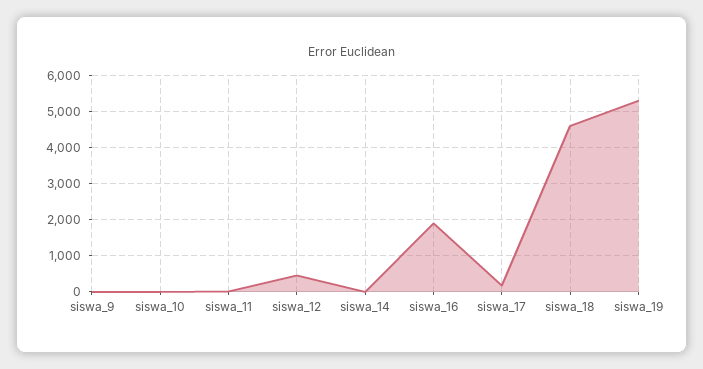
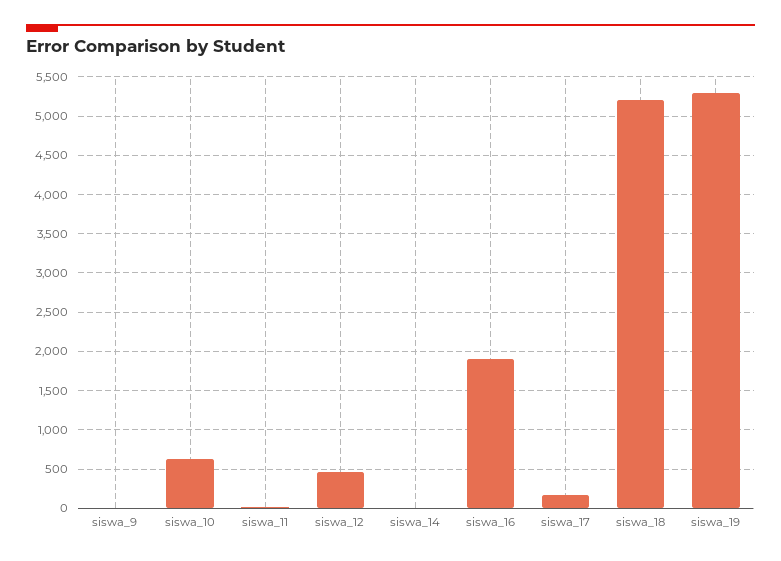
  {
    "siswa_9": 0,
-   "siswa_10": 0,
+   "siswa_10": 600,
    "siswa_11": 0,
    "siswa_12": 500,
    "siswa_14": 0,
    "siswa_16": 1900,
    "siswa_17": 200,
-   "siswa_18": 4600,
+   "siswa_18": 5200,
    "siswa_19": 5300
  }

